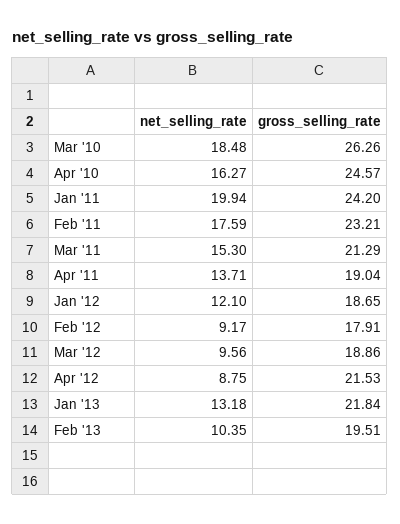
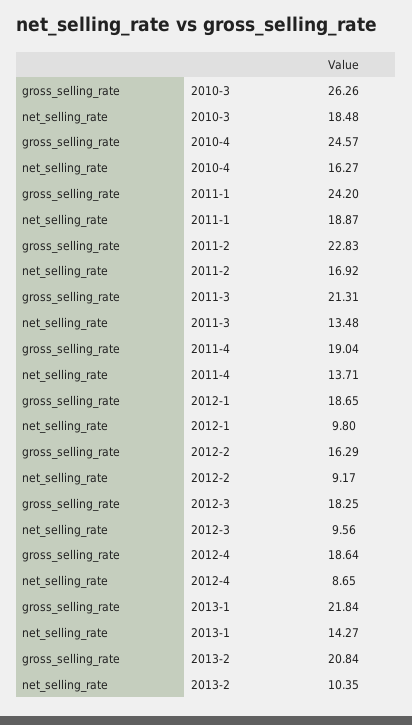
  {
    "net_selling_rate": {
      "Mar '10": 18.48,
      "Apr '10": 16.27,
-     "Jan '11": 19.94,
+     "Jan '11": 18.87,
-     "Feb '11": 17.59,
+     "Feb '11": 16.92,
-     "Mar '11": 15.3,
+     "Mar '11": 13.48,
      "Apr '11": 13.71,
-     "Jan '12": 12.1,
+     "Jan '12": 9.8,
      "Feb '12": 9.17,
      "Mar '12": 9.56,
-     "Apr '12": 8.75,
+     "Apr '12": 8.65,
-     "Jan '13": 13.18,
+     "Jan '13": 14.27,
      "Feb '13": 10.35
    },
    "gross_selling_rate": {
      "Mar '10": 26.26,
      "Apr '10": 24.57,
      "Jan '11": 24.2,
-     "Feb '11": 23.21,
+     "Feb '11": 22.83,
-     "Mar '11": 21.29,
+     "Mar '11": 21.31,
      "Apr '11": 19.04,
      "Jan '12": 18.65,
-     "Feb '12": 17.91,
+     "Feb '12": 16.29,
-     "Mar '12": 18.86,
+     "Mar '12": 18.25,
-     "Apr '12": 21.53,
+     "Apr '12": 18.64,
      "Jan '13": 21.84,
-     "Feb '13": 19.51
+     "Feb '13": 20.84
    }
  }

